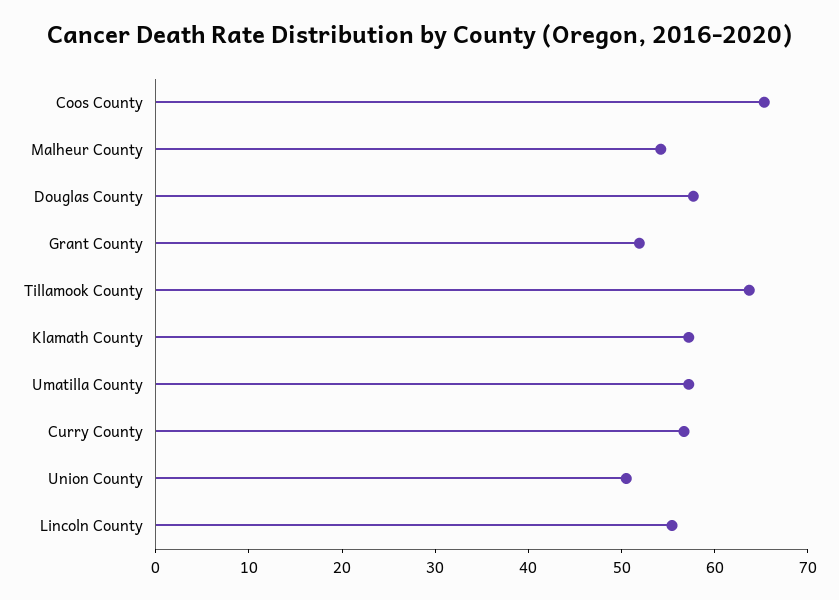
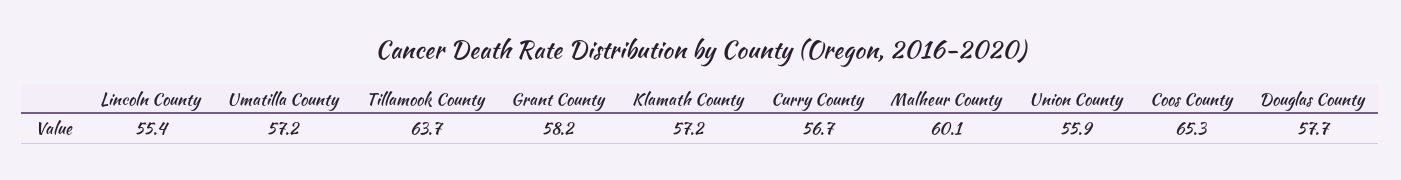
  {
    "Coos County": 65.3,
-   "Malheur County": 54,
+   "Malheur County": 60.1,
    "Douglas County": 57.7,
-   "Grant County": 52,
+   "Grant County": 58.2,
    "Tillamook County": 63.7,
    "Klamath County": 57.2,
    "Umatilla County": 57.2,
    "Curry County": 56.7,
-   "Union County": 50,
+   "Union County": 55.9,
    "Lincoln County": 55.4
  }

